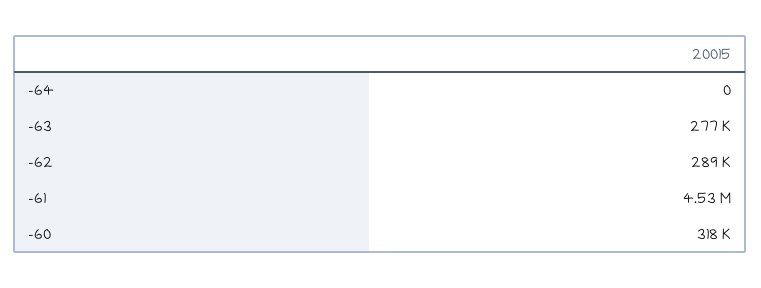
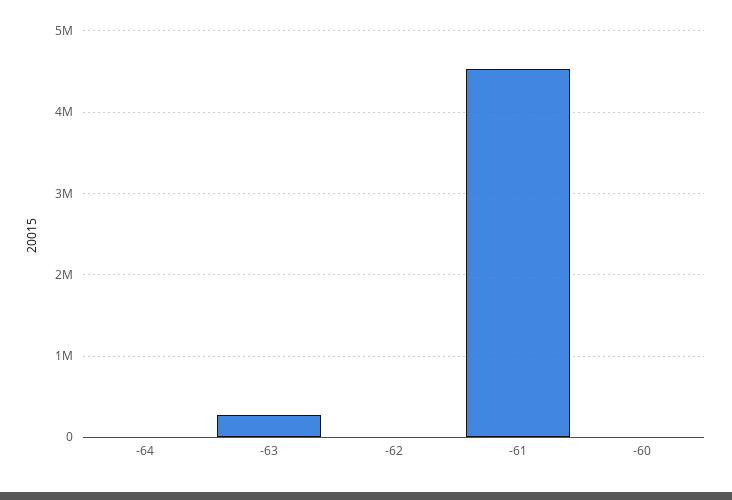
  {
    "-64": 0,
    "-63": 277000,
-   "-62": 289000,
+   "-62": 0,
    "-61": 4530000,
-   "-60": 318000
+   "-60": 0
  }

